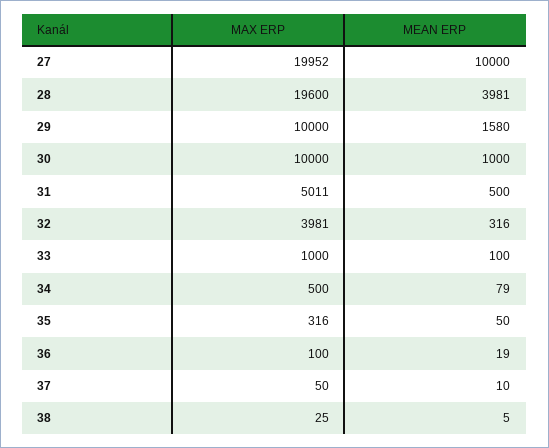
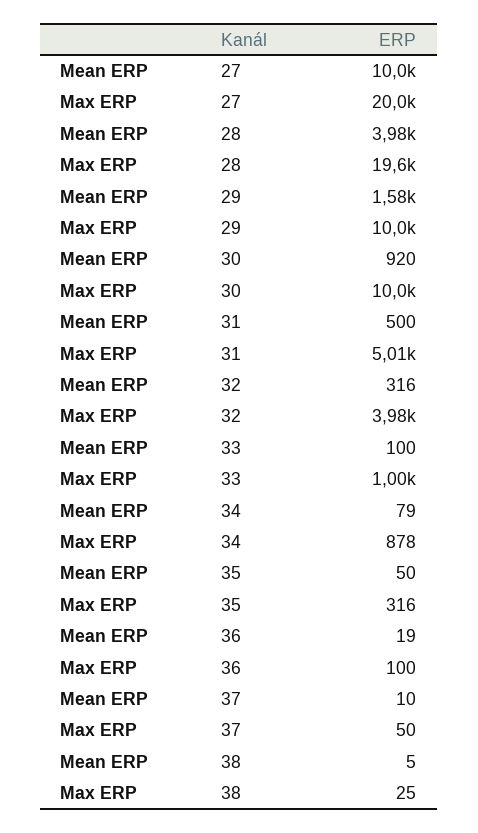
  {
    "MAX ERP": {
      "27": 19952,
      "28": 19600,
      "29": 10000,
      "30": 10000,
      "31": 5011,
      "32": 3981,
      "33": 1000,
-     "34": 500,
+     "34": 878,
      "35": 316,
      "36": 100,
      "37": 50,
      "38": 25
    },
    "MEAN ERP": {
      "27": 10000,
      "28": 3981,
      "29": 1580,
-     "30": 1000,
+     "30": 920,
      "31": 500,
      "32": 316,
      "33": 100,
      "34": 79,
      "35": 50,
      "36": 19,
      "37": 10,
      "38": 5
    }
  }

